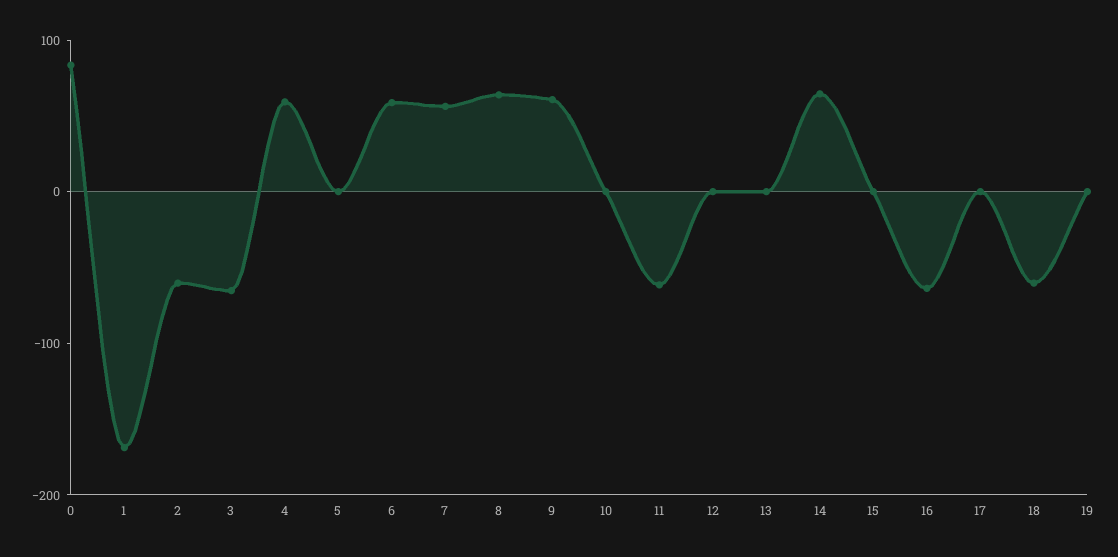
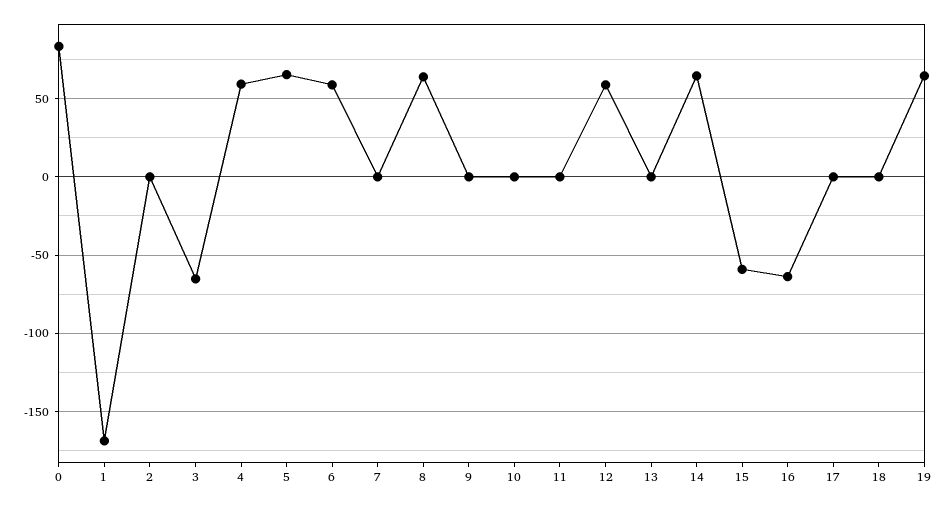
  {
    "0": 85,
    "1": -170,
-   "2": -60,
+   "2": 0,
    "3": -65,
    "4": 60,
-   "5": 0,
+   "5": 65,
    "6": 60,
-   "7": 60,
+   "7": 0,
    "8": 65,
-   "9": 60,
+   "9": 0,
    "10": 0,
-   "11": -60,
+   "11": 0,
-   "12": 0,
+   "12": 60,
    "13": 0,
    "14": 65,
-   "15": 0,
+   "15": -60,
    "16": -65,
    "17": 0,
-   "18": -60,
+   "18": 0,
-   "19": 0
+   "19": 65
  }

